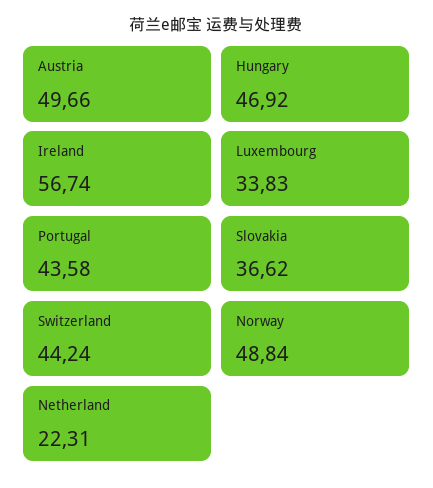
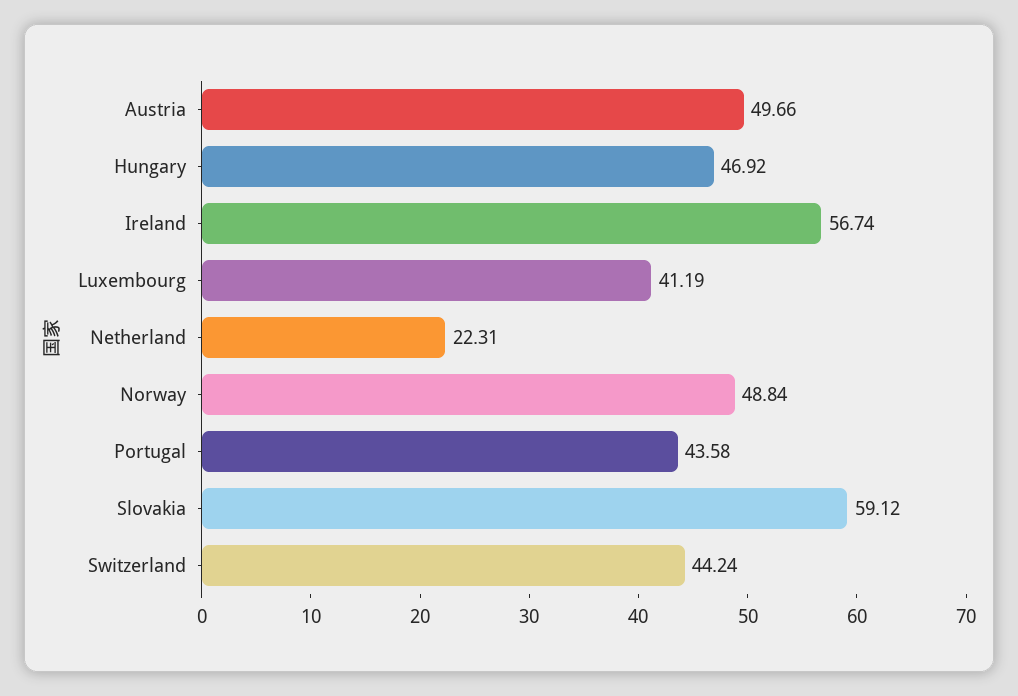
  {
    "Austria": 49.66,
    "Hungary": 46.92,
    "Ireland": 56.74,
-   "Luxembourg": 33.83,
+   "Luxembourg": 41.19,
    "Portugal": 43.58,
-   "Slovakia": 36.62,
+   "Slovakia": 59.12,
    "Switzerland": 44.24,
    "Norway": 48.84,
    "Netherland": 22.31
  }

